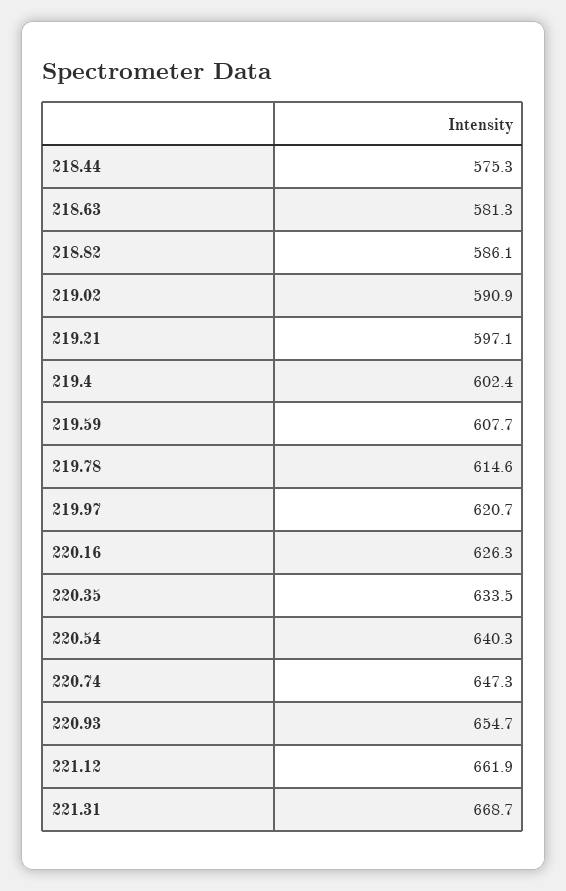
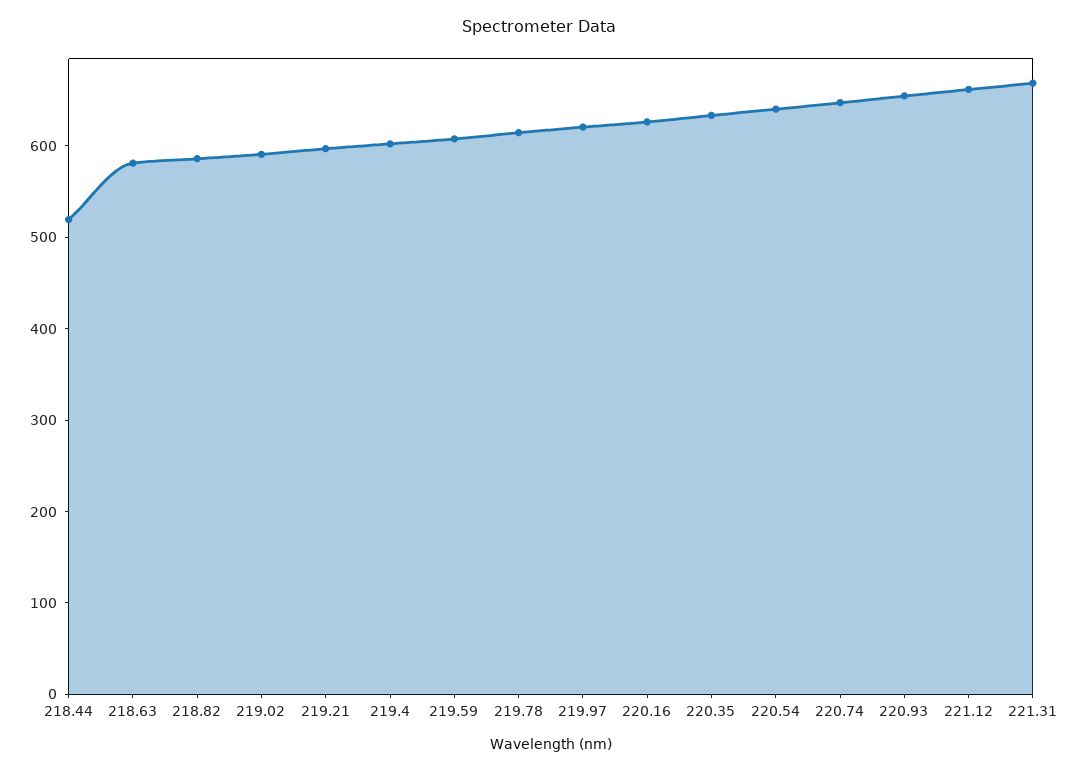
  {
-   "218.44": 575.3,
+   "218.44": 520,
    "218.63": 581.3,
    "218.82": 586.1,
    "219.02": 590.9,
    "219.21": 597.1,
    "219.4": 602.4,
    "219.59": 607.7,
    "219.78": 614.6,
    "219.97": 620.7,
    "220.16": 626.3,
    "220.35": 633.5,
    "220.54": 640.3,
    "220.74": 647.3,
    "220.93": 654.7,
    "221.12": 661.9,
    "221.31": 668.7
  }

